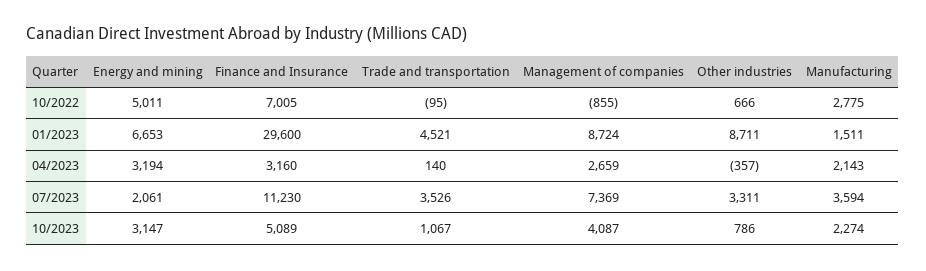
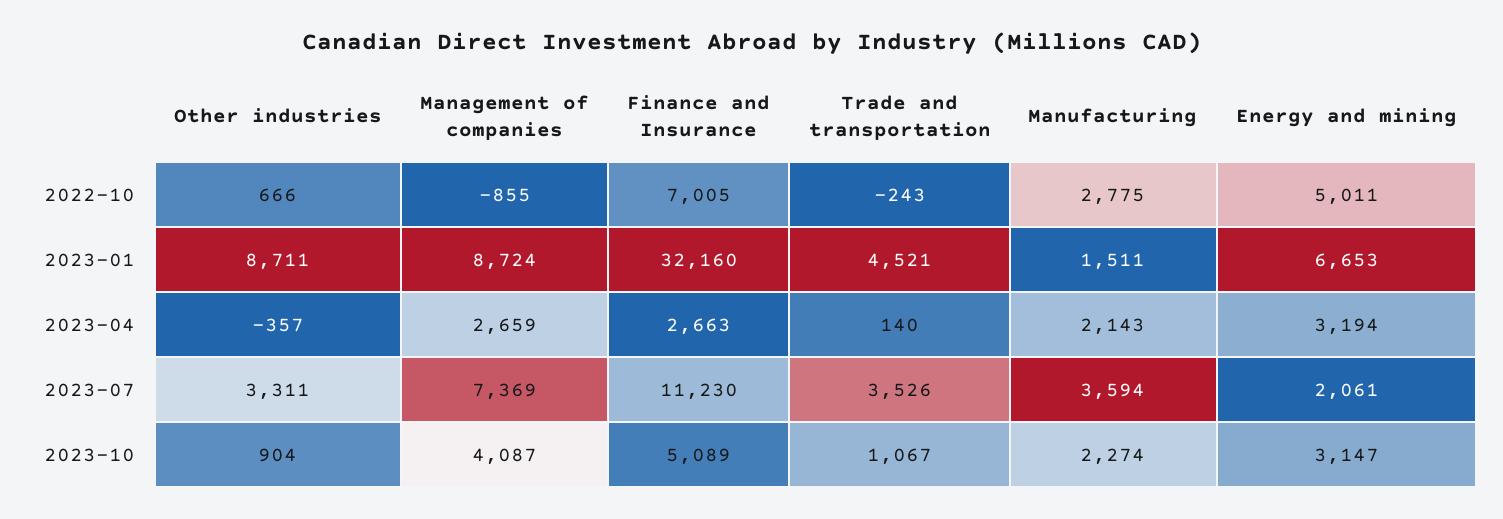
  {
    "Energy and mining": {
      "10/2022": 5011,
      "01/2023": 6653,
      "04/2023": 3194,
      "07/2023": 2061,
      "10/2023": 3147
    },
    "Finance and Insurance": {
      "10/2022": 7005,
-     "01/2023": 29600,
+     "01/2023": 32160,
-     "04/2023": 3160,
+     "04/2023": 2663,
      "07/2023": 11230,
      "10/2023": 5089
    },
    "Trade and transportation": {
-     "10/2022": -95,
+     "10/2022": -243,
      "01/2023": 4521,
      "04/2023": 140,
      "07/2023": 3526,
      "10/2023": 1067
    },
    "Management of companies": {
      "10/2022": -855,
      "01/2023": 8724,
      "04/2023": 2659,
      "07/2023": 7369,
      "10/2023": 4087
    },
    "Other industries": {
      "10/2022": 666,
      "01/2023": 8711,
      "04/2023": -357,
      "07/2023": 3311,
-     "10/2023": 786
+     "10/2023": 904
    },
    "Manufacturing": {
      "10/2022": 2775,
      "01/2023": 1511,
      "04/2023": 2143,
      "07/2023": 3594,
      "10/2023": 2274
    }
  }

